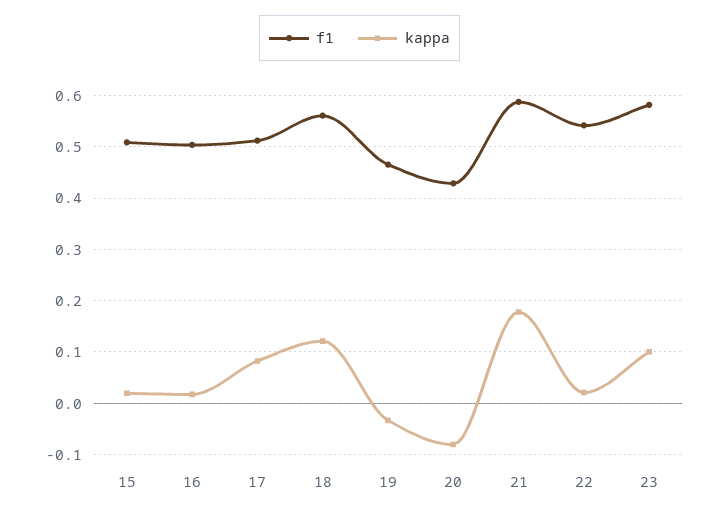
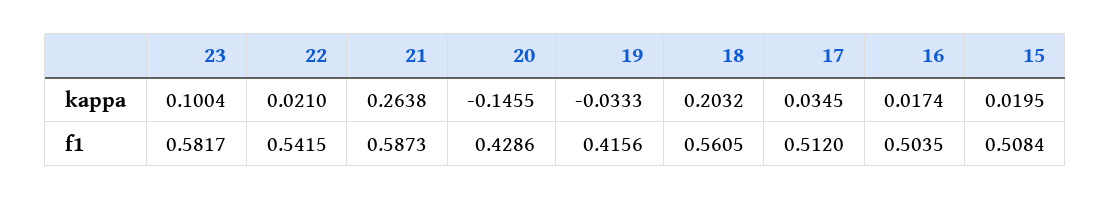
  {
    "f1": {
      "15": 0.5084,
      "16": 0.5035,
      "17": 0.512,
      "18": 0.5605,
-     "19": 0.46,
+     "19": 0.4156,
      "20": 0.4286,
      "21": 0.5873,
      "22": 0.5415,
      "23": 0.5817
    },
    "kappa": {
      "15": 0.0195,
      "16": 0.0174,
-     "17": 0.08,
+     "17": 0.0345,
-     "18": 0.12,
+     "18": 0.2032,
      "19": -0.0333,
-     "20": -0.08,
+     "20": -0.1455,
-     "21": 0.18,
+     "21": 0.2638,
      "22": 0.021,
      "23": 0.1004
    }
  }

